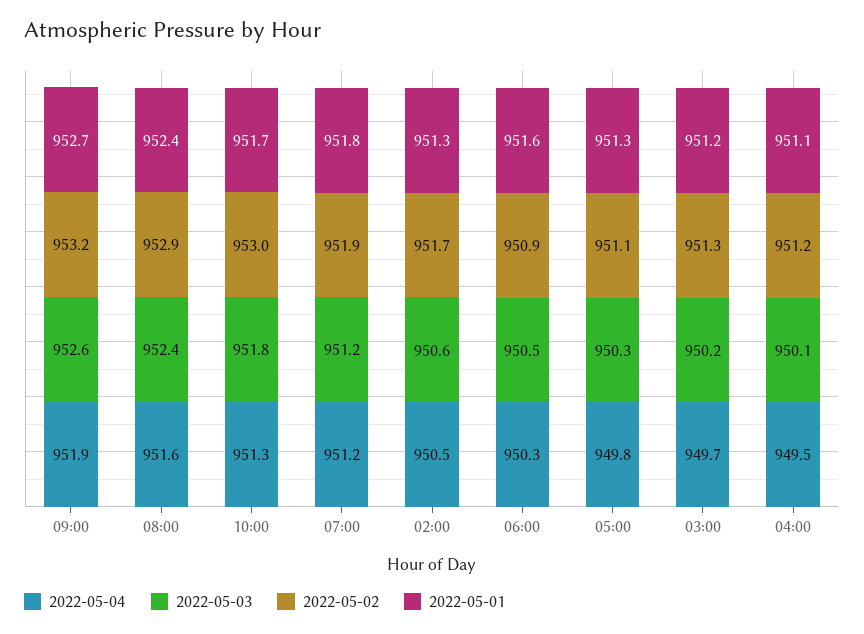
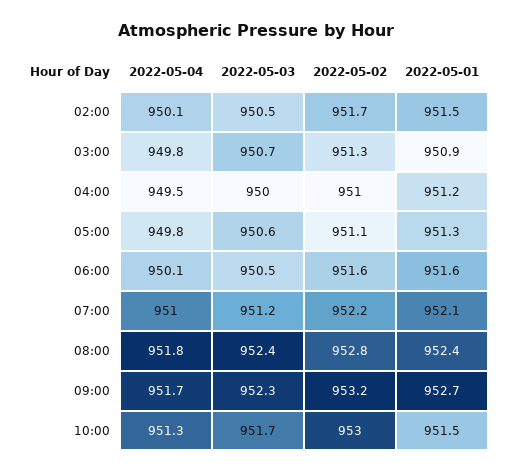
  {
    "2022-05-04": {
-     "09:00": 951.9,
+     "09:00": 951.7,
-     "08:00": 951.6,
+     "08:00": 951.8,
      "10:00": 951.3,
-     "07:00": 951.2,
+     "07:00": 951,
-     "02:00": 950.5,
+     "02:00": 950.1,
-     "06:00": 950.3,
+     "06:00": 950.1,
      "05:00": 949.8,
-     "03:00": 949.7,
+     "03:00": 949.8,
      "04:00": 949.5
    },
    "2022-05-03": {
-     "09:00": 952.6,
+     "09:00": 952.3,
      "08:00": 952.4,
-     "10:00": 951.8,
+     "10:00": 951.7,
      "07:00": 951.2,
-     "02:00": 950.6,
+     "02:00": 950.5,
      "06:00": 950.5,
-     "05:00": 950.3,
+     "05:00": 950.6,
-     "03:00": 950.2,
+     "03:00": 950.7,
-     "04:00": 950.1
+     "04:00": 950
    },
    "2022-05-02": {
      "09:00": 953.2,
-     "08:00": 952.9,
+     "08:00": 952.8,
      "10:00": 953,
-     "07:00": 951.9,
+     "07:00": 952.2,
      "02:00": 951.7,
-     "06:00": 950.9,
+     "06:00": 951.6,
      "05:00": 951.1,
      "03:00": 951.3,
-     "04:00": 951.2
+     "04:00": 951
    },
    "2022-05-01": {
      "09:00": 952.7,
      "08:00": 952.4,
-     "10:00": 951.7,
+     "10:00": 951.5,
-     "07:00": 951.8,
+     "07:00": 952.1,
-     "02:00": 951.3,
+     "02:00": 951.5,
      "06:00": 951.6,
      "05:00": 951.3,
-     "03:00": 951.2,
+     "03:00": 950.9,
-     "04:00": 951.1
+     "04:00": 951.2
    }
  }

